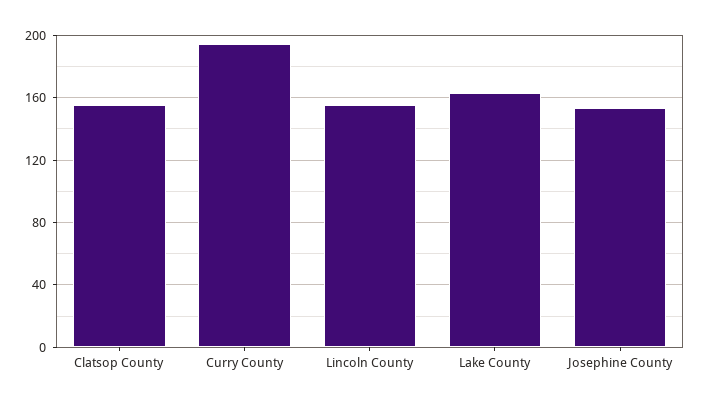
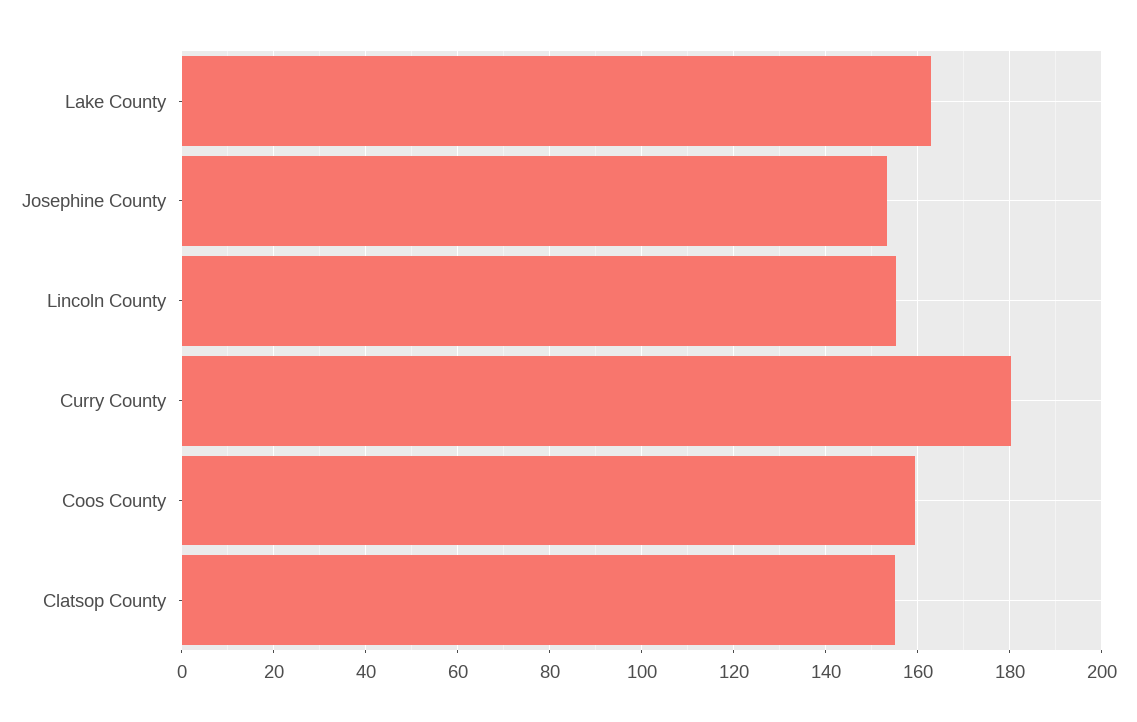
  {
    "Clatsop County": 156,
-   "Curry County": 195,
+   "Curry County": 180,
    "Lincoln County": 156,
    "Lake County": 162,
-   "Josephine County": 154
+   "Josephine County": 154,
+   "Coos County": 160
  }

